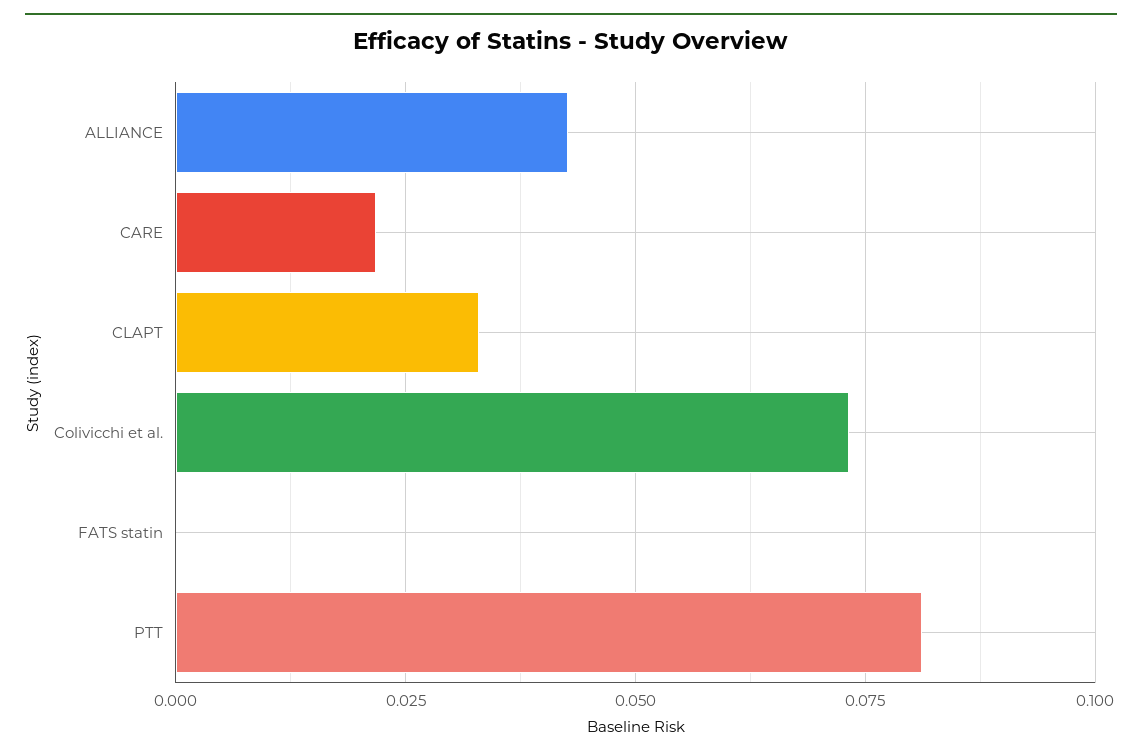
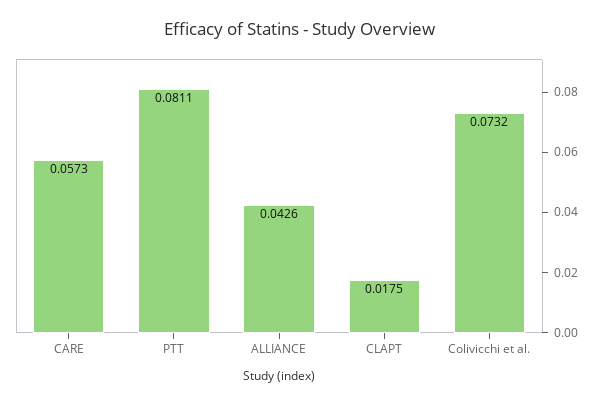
  {
    "ALLIANCE": 0.0426,
-   "CARE": 0.0225,
+   "CARE": 0.0573,
-   "CLAPT": 0.0325,
+   "CLAPT": 0.0175,
    "Colivicchi et al.": 0.0732,
-   "FATS statin": 0,
    "PTT": 0.0811
  }

